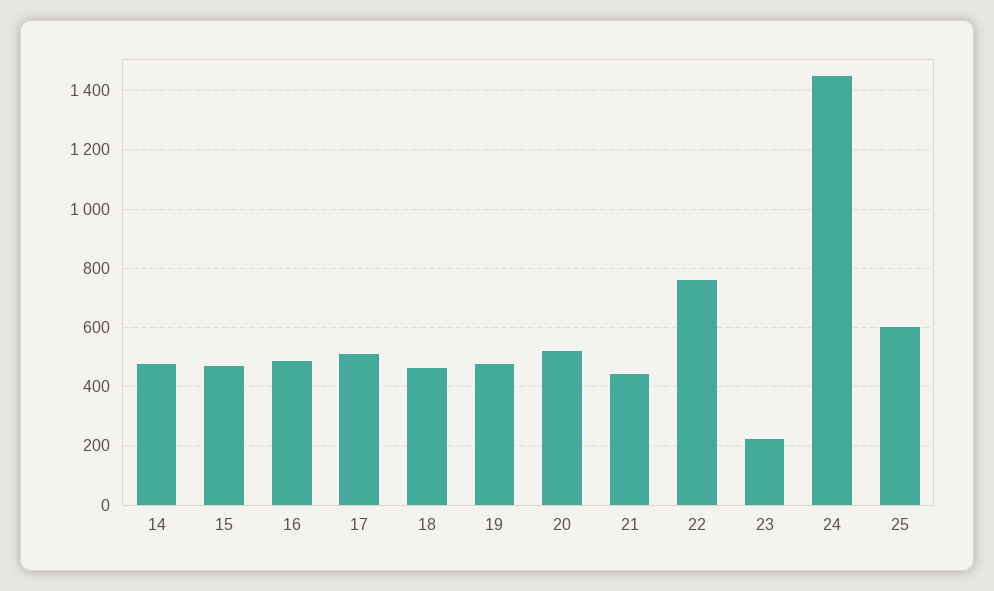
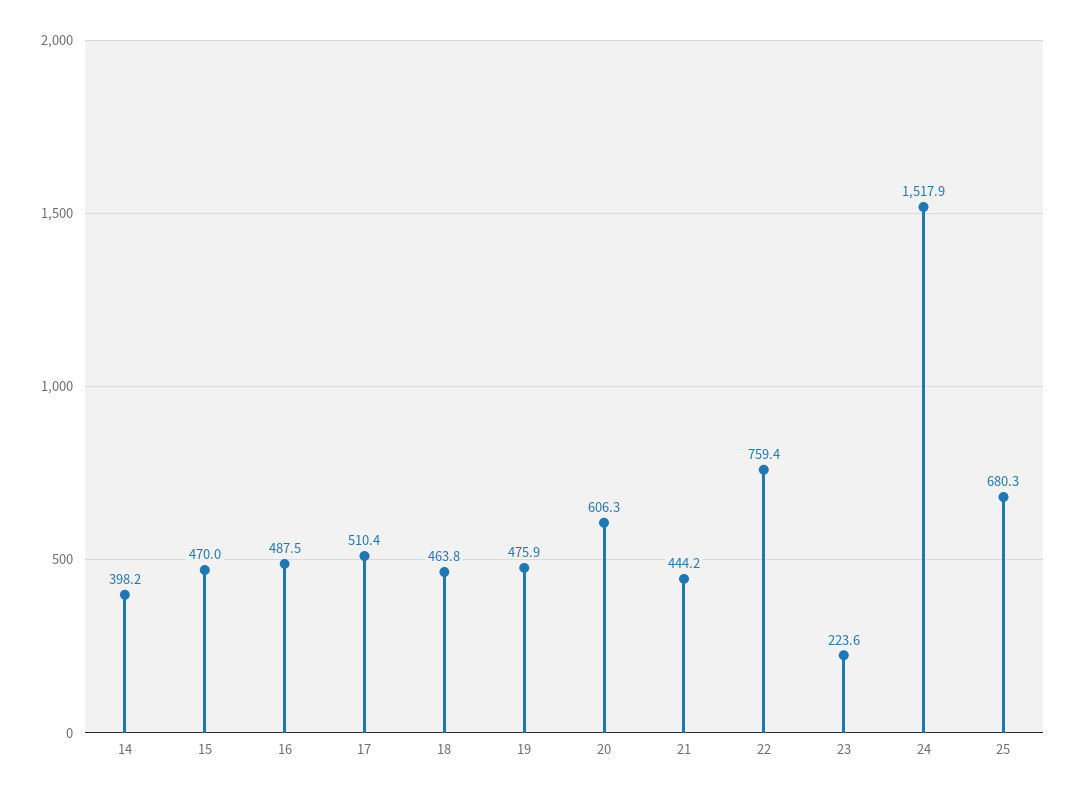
  {
-   "14": 475,
+   "14": 398.2,
    "15": 470,
    "16": 487.5,
    "17": 510.4,
    "18": 463.8,
    "19": 475.9,
-   "20": 525,
+   "20": 606.3,
    "21": 444.2,
    "22": 759.4,
    "23": 223.6,
-   "24": 1450,
+   "24": 1517.9,
-   "25": 600
+   "25": 680.3
  }

